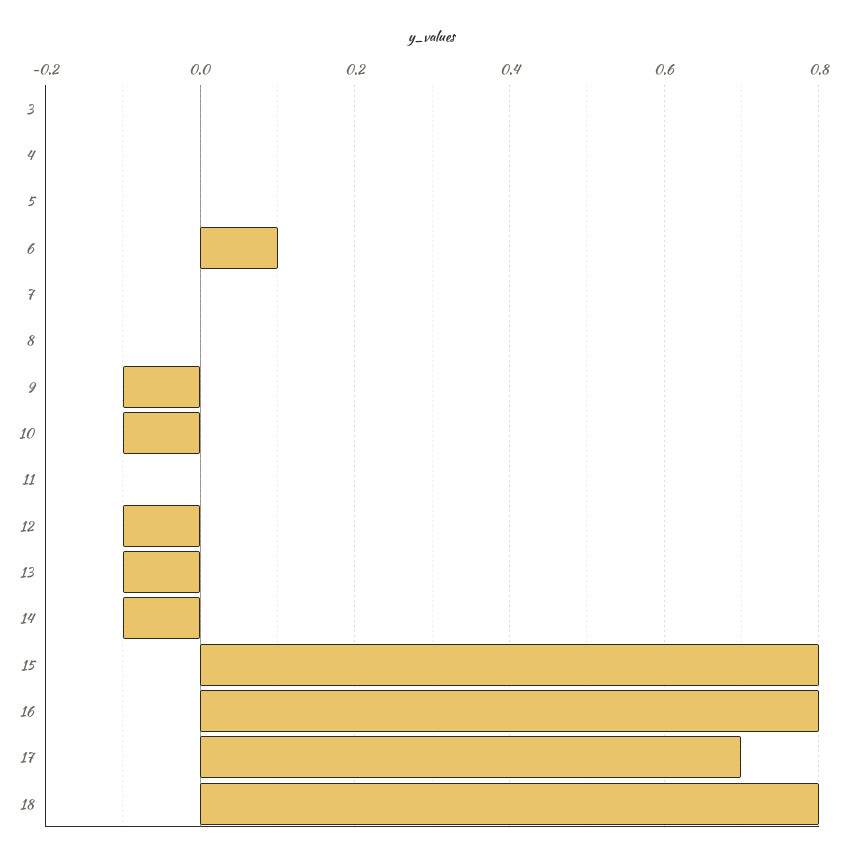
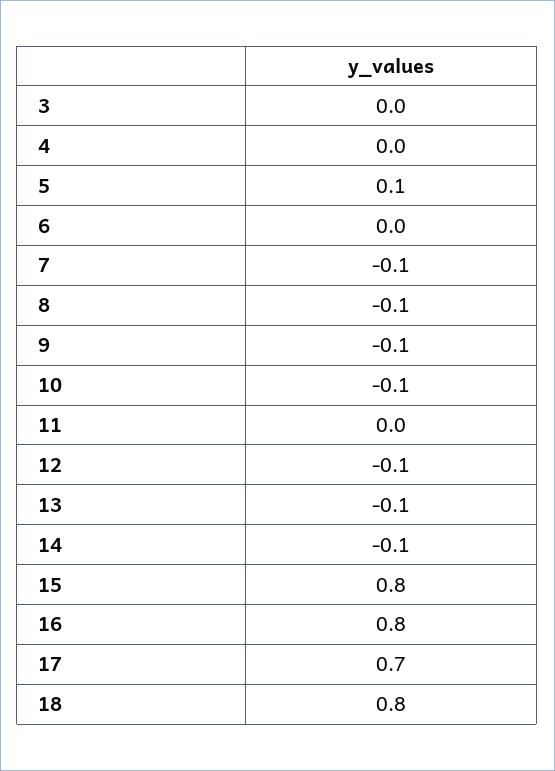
  {
    "3": 0,
    "4": 0,
-   "5": 0,
+   "5": 0.1,
-   "6": 0.1,
+   "6": 0,
-   "7": 0,
+   "7": -0.1,
-   "8": 0,
+   "8": -0.1,
    "9": -0.1,
    "10": -0.1,
    "11": 0,
    "12": -0.1,
    "13": -0.1,
    "14": -0.1,
    "15": 0.8,
    "16": 0.8,
    "17": 0.7,
    "18": 0.8
  }

